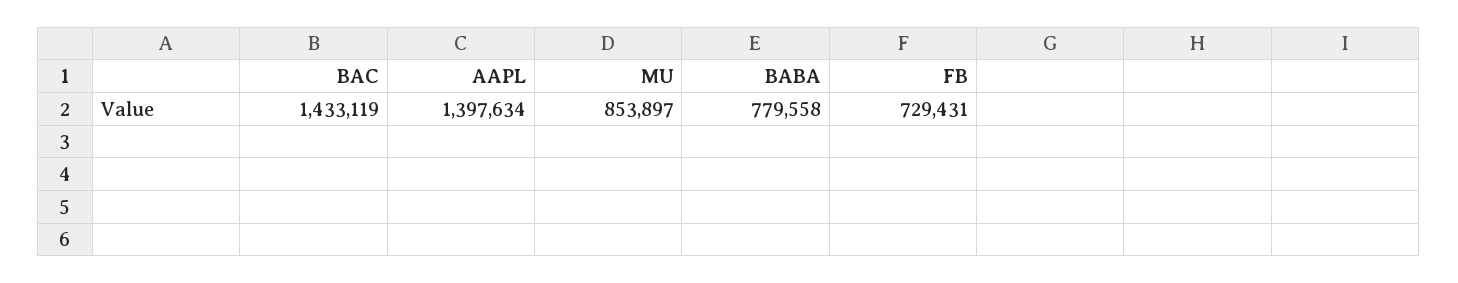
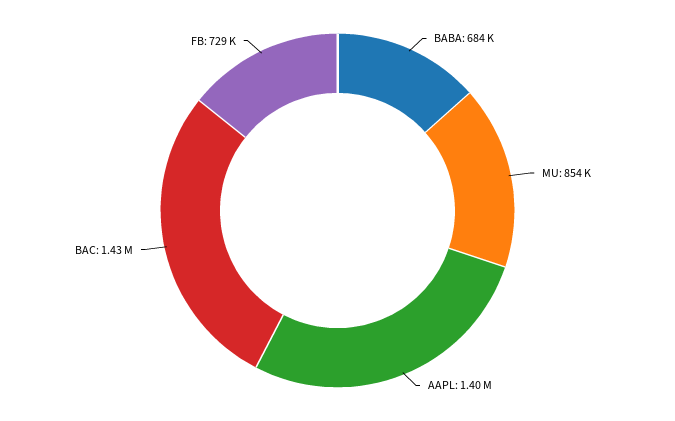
  {
    "BAC": 1433119,
    "AAPL": 1397634,
    "MU": 853897,
-   "BABA": 779558,
+   "BABA": 684000,
    "FB": 729431
  }

